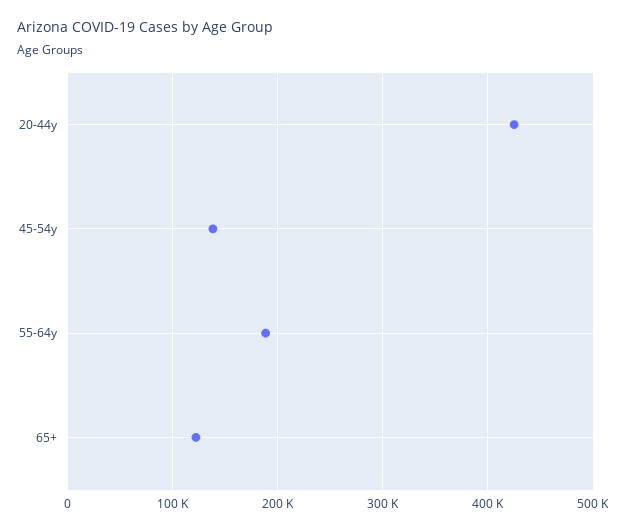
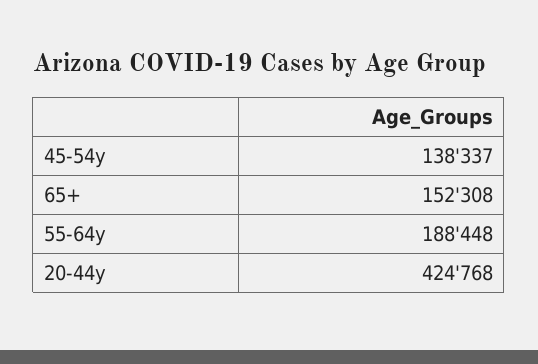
  {
    "20-44y": 424768,
    "45-54y": 138337,
    "55-64y": 188448,
-   "65+": 120000
+   "65+": 152308
  }

